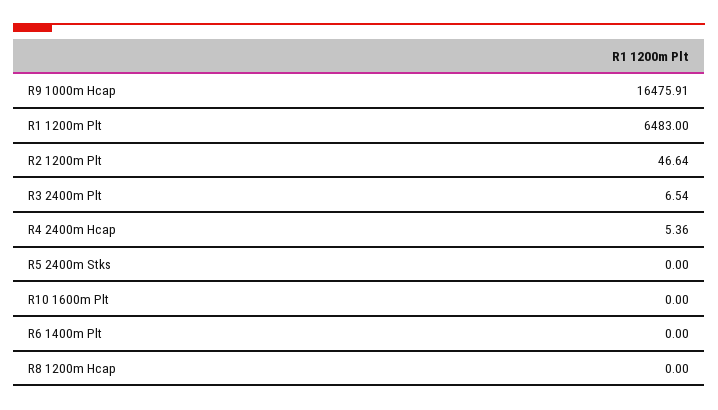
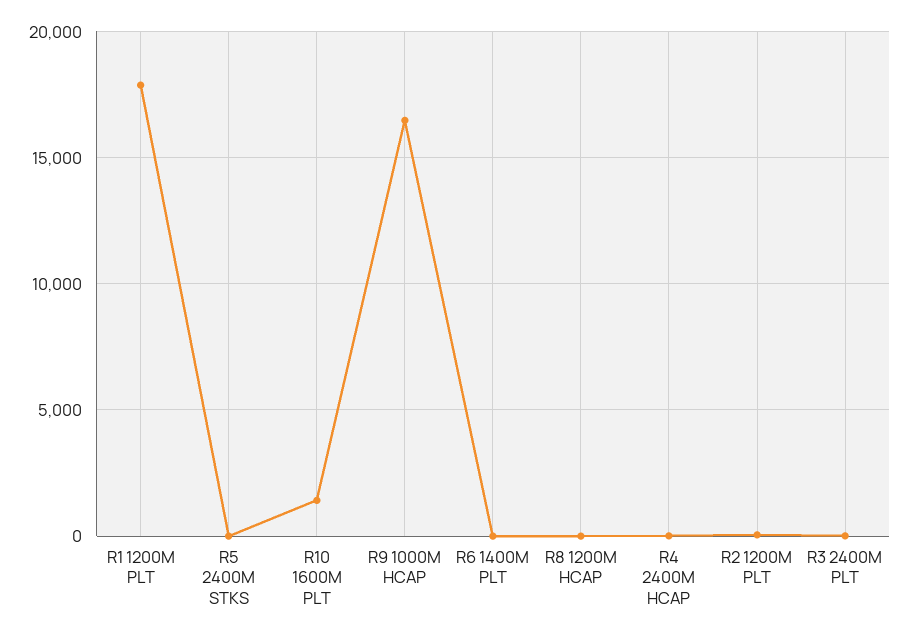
  {
    "R9 1000m Hcap": 16475.91,
-   "R1 1200m Plt": 6483,
+   "R1 1200m Plt": 18000,
    "R2 1200m Plt": 46.64,
    "R3 2400m Plt": 6.54,
    "R4 2400m Hcap": 5.36,
    "R5 2400m Stks": 0,
-   "R10 1600m Plt": 0,
+   "R10 1600m Plt": 1500,
    "R6 1400m Plt": 0,
    "R8 1200m Hcap": 0
  }

